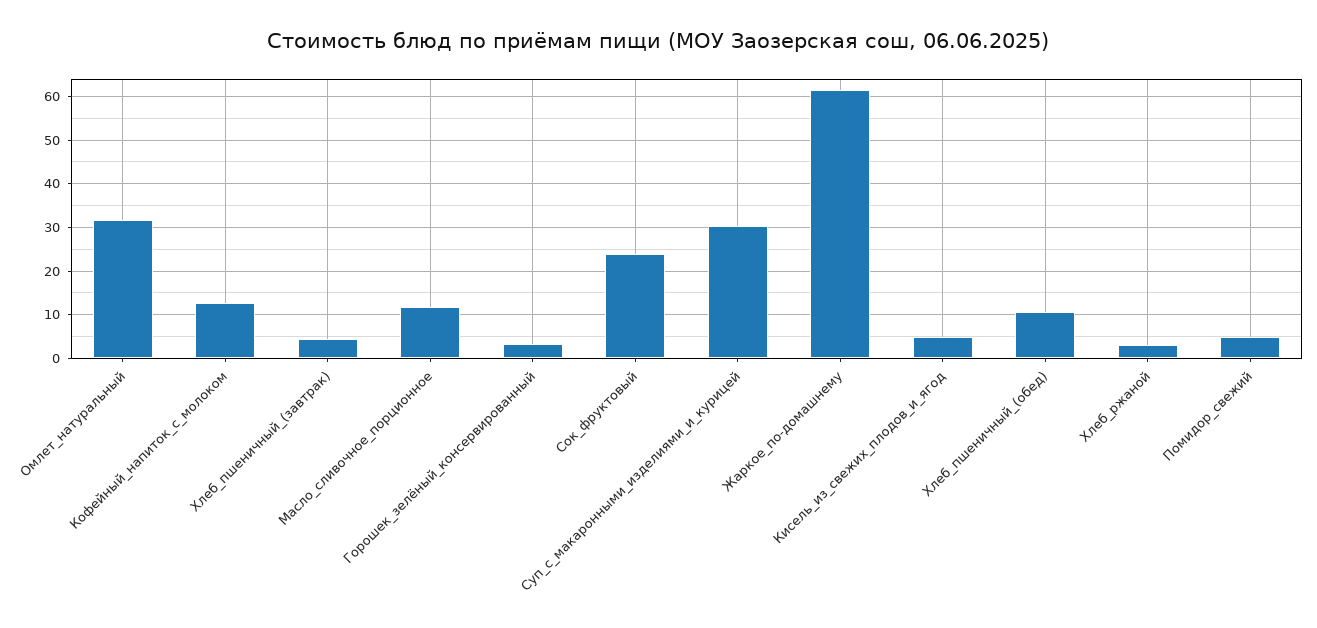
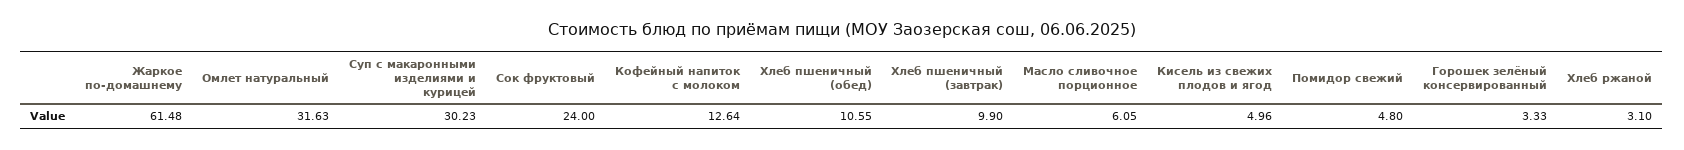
  {
    "Омлет_натуральный": 31.63,
    "Кофейный_напиток_с_молоком": 12.64,
-   "Хлеб_пшеничный_(завтрак)": 4,
+   "Хлеб_пшеничный_(завтрак)": 9.9,
-   "Масло_сливочное_порционное": 12,
+   "Масло_сливочное_порционное": 6.05,
    "Горошек_зелёный_консервированный": 3.33,
    "Сок_фруктовый": 24,
    "Суп_с_макаронными_изделиями_и_курицей": 30.23,
    "Жаркое_по-домашнему": 61.48,
    "Кисель_из_свежих_плодов_и_ягод": 4.96,
    "Хлеб_пшеничный_(обед)": 10.55,
    "Хлеб_ржаной": 3.1,
    "Помидор_свежий": 4.8
  }

